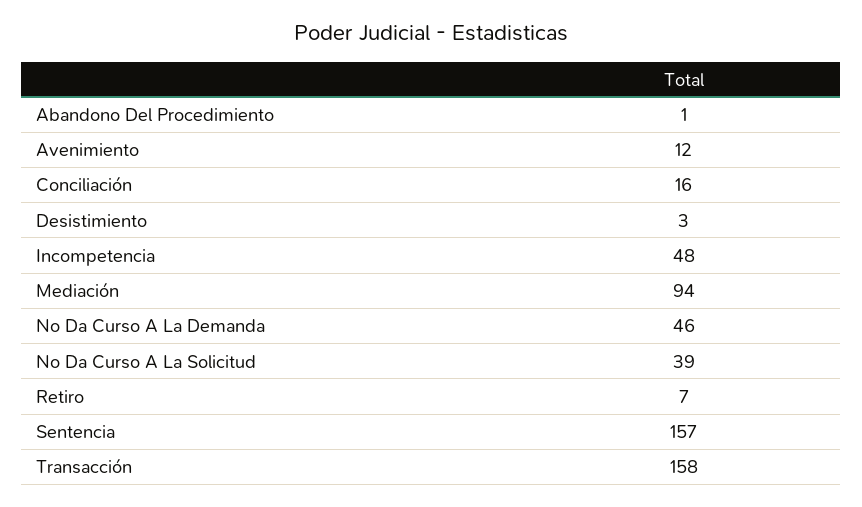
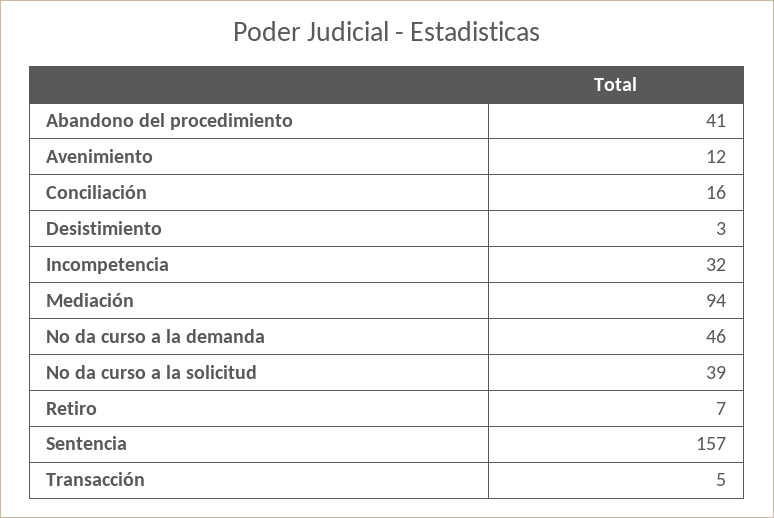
  {
-   "Abandono Del Procedimiento": 1,
+   "Abandono Del Procedimiento": 41,
    "Avenimiento": 12,
    "Conciliación": 16,
    "Desistimiento": 3,
-   "Incompetencia": 48,
+   "Incompetencia": 32,
    "Mediación": 94,
    "No Da Curso A La Demanda": 46,
    "No Da Curso A La Solicitud": 39,
    "Retiro": 7,
    "Sentencia": 157,
-   "Transacción": 158
+   "Transacción": 5
  }

